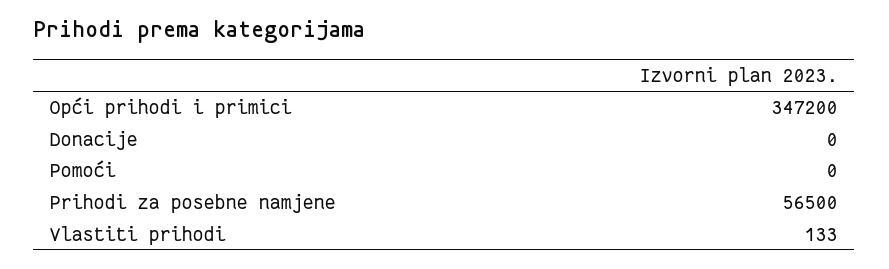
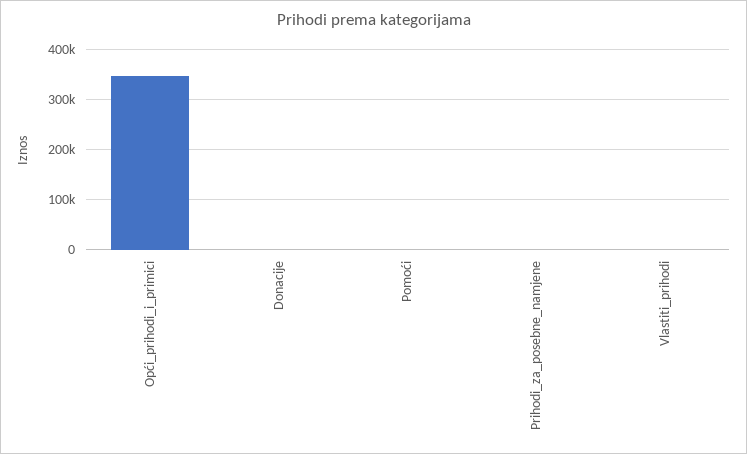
  {
    "Opći prihodi i primici": 347200,
    "Donacije": 0,
    "Pomoći": 0,
-   "Prihodi za posebne namjene": 56500,
+   "Prihodi za posebne namjene": 0,
    "Vlastiti prihodi": 133
  }

